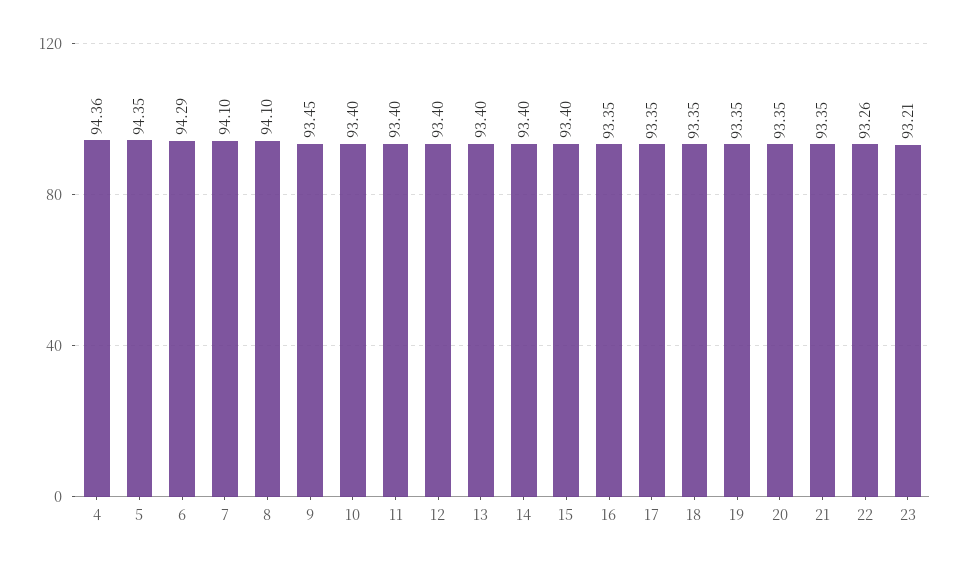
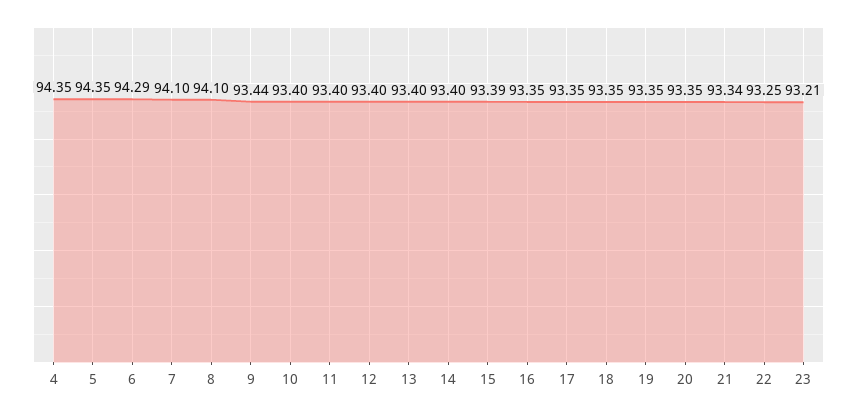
  {
-   "4": 94.36,
+   "4": 94.35,
    "5": 94.35,
    "6": 94.29,
    "7": 94.1,
    "8": 94.1,
-   "9": 93.45,
+   "9": 93.44,
    "10": 93.4,
    "11": 93.4,
    "12": 93.4,
    "13": 93.4,
    "14": 93.4,
-   "15": 93.4,
+   "15": 93.39,
    "16": 93.35,
    "17": 93.35,
    "18": 93.35,
    "19": 93.35,
    "20": 93.35,
-   "21": 93.35,
+   "21": 93.34,
-   "22": 93.26,
+   "22": 93.25,
    "23": 93.21
  }

